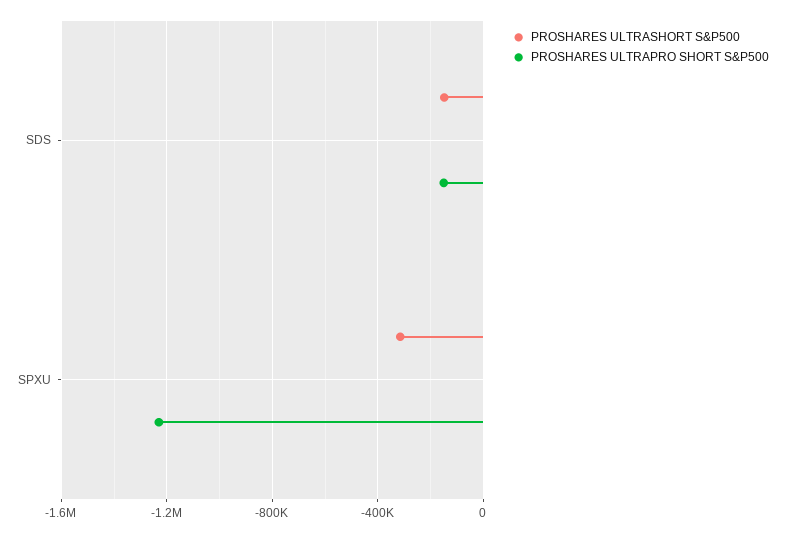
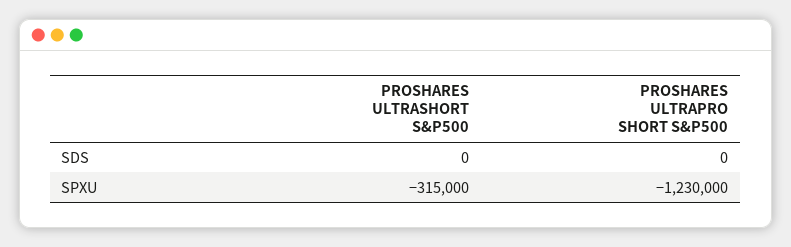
  {
    "PROSHARES ULTRASHORT S&P500": {
-     "SDS": -150000,
+     "SDS": 0,
      "SPXU": -315000
    },
    "PROSHARES ULTRAPRO SHORT S&P500": {
-     "SDS": -150000,
+     "SDS": 0,
      "SPXU": -1230000
    }
  }

